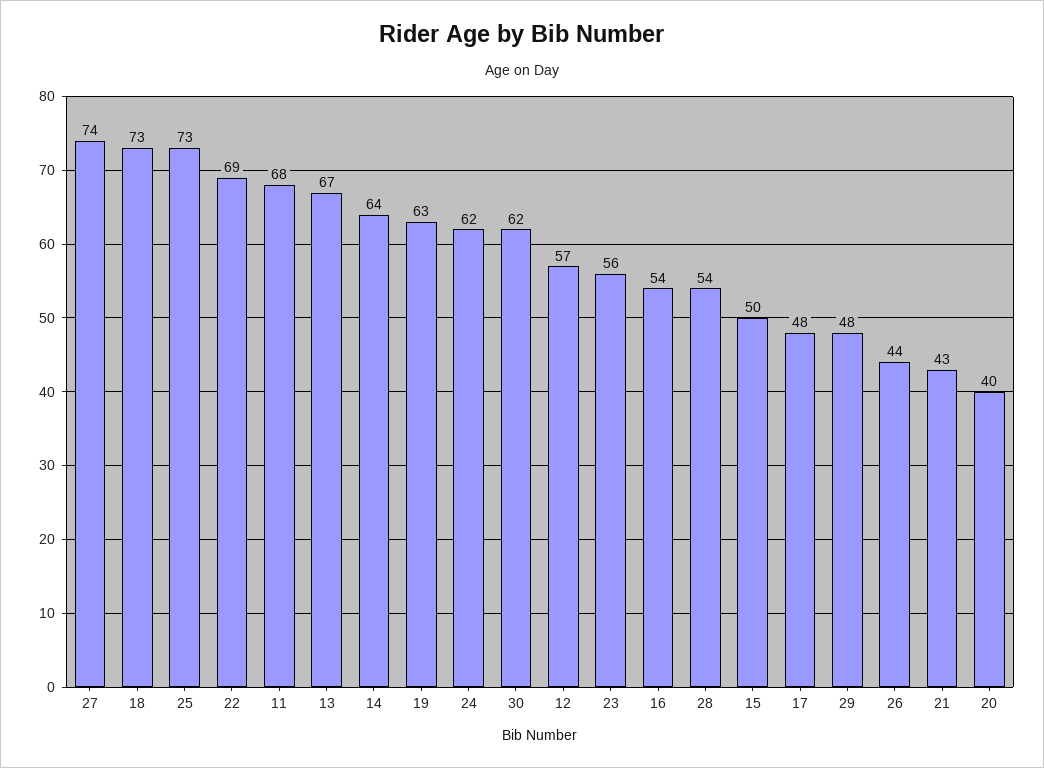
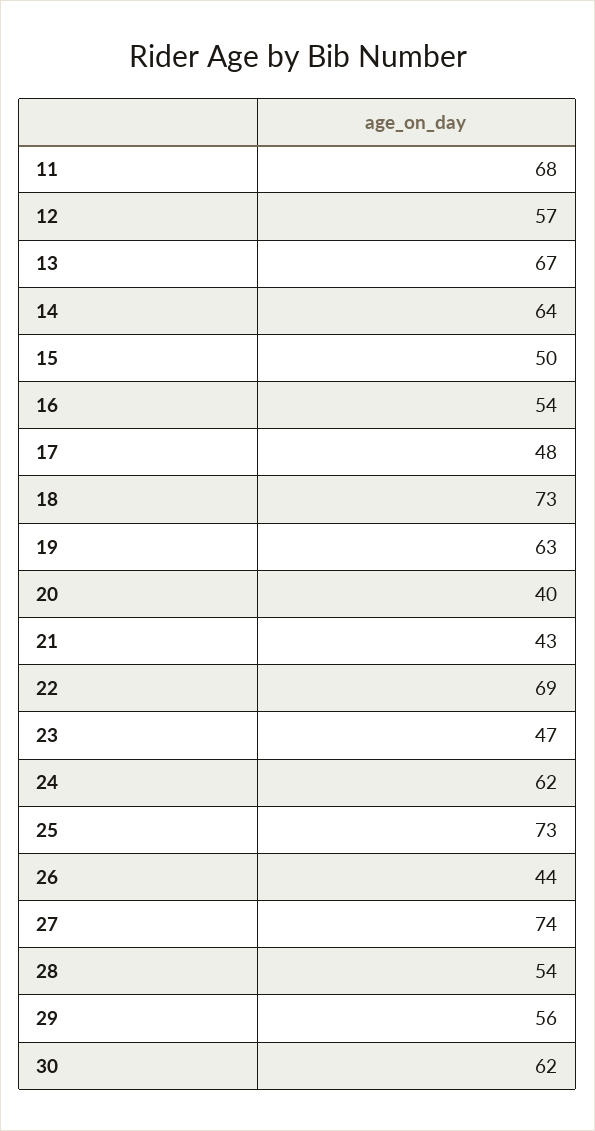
  {
    "27": 74,
    "18": 73,
    "25": 73,
    "22": 69,
    "11": 68,
    "13": 67,
    "14": 64,
    "19": 63,
    "24": 62,
    "30": 62,
    "12": 57,
-   "23": 56,
+   "23": 47,
    "16": 54,
    "28": 54,
    "15": 50,
    "17": 48,
-   "29": 48,
+   "29": 56,
    "26": 44,
    "21": 43,
    "20": 40
  }

